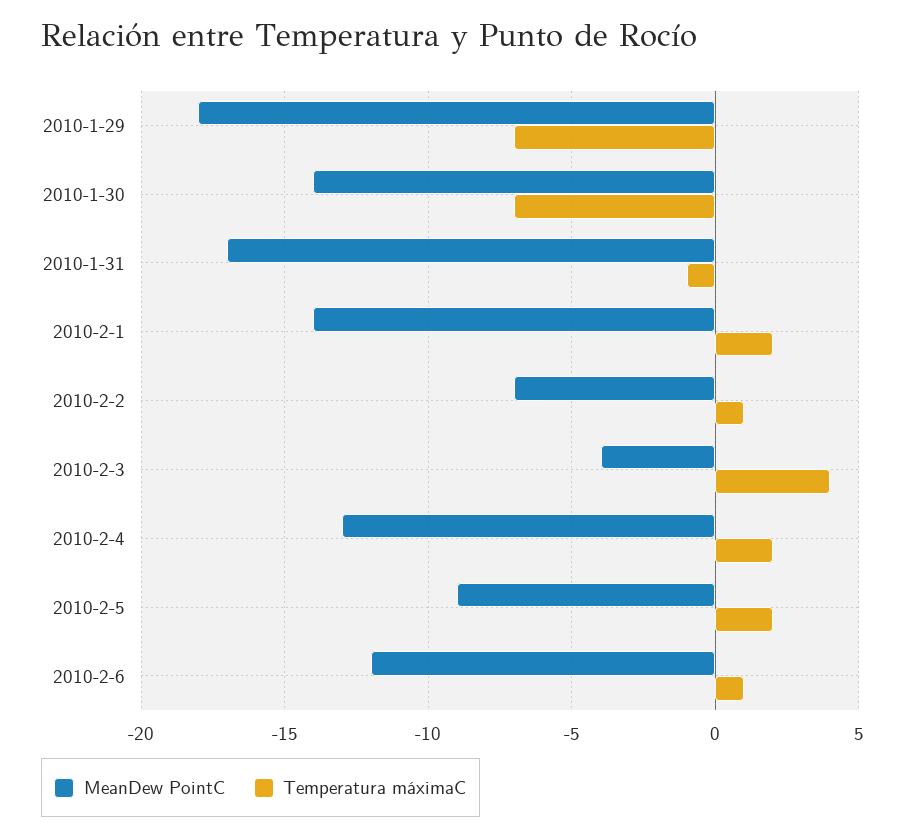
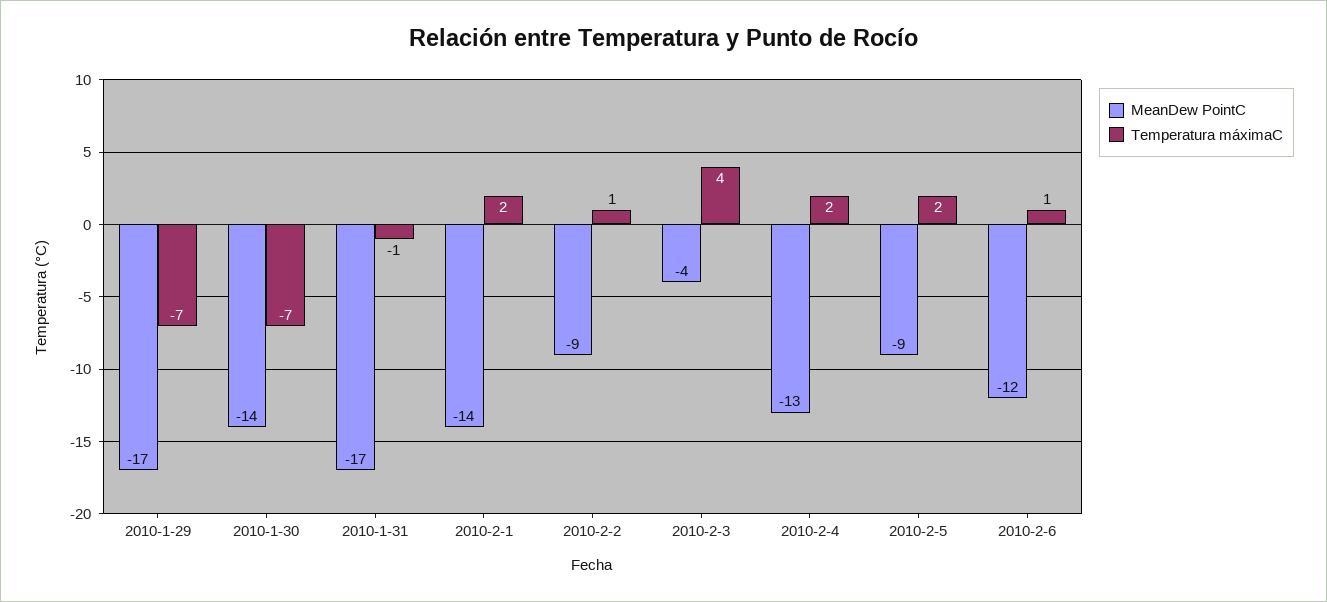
  {
    "MeanDew PointC": {
-     "2010-1-29": -18,
+     "2010-1-29": -17,
      "2010-1-30": -14,
      "2010-1-31": -17,
      "2010-2-1": -14,
-     "2010-2-2": -7,
+     "2010-2-2": -9,
      "2010-2-3": -4,
      "2010-2-4": -13,
      "2010-2-5": -9,
      "2010-2-6": -12
    },
    "Temperatura máximaC": {
      "2010-1-29": -7,
      "2010-1-30": -7,
      "2010-1-31": -1,
      "2010-2-1": 2,
      "2010-2-2": 1,
      "2010-2-3": 4,
      "2010-2-4": 2,
      "2010-2-5": 2,
      "2010-2-6": 1
    }
  }

